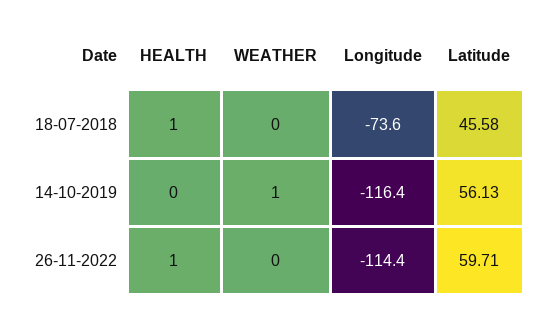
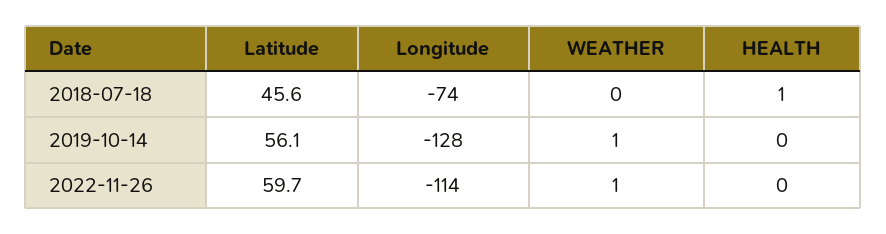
  {
    "HEALTH": {
      "18-07-2018": 1,
      "14-10-2019": 0,
-     "26-11-2022": 1
+     "26-11-2022": 0
    },
    "WEATHER": {
      "18-07-2018": 0,
      "14-10-2019": 1,
-     "26-11-2022": 0
+     "26-11-2022": 1
    },
    "Longitude": {
      "18-07-2018": -73.6,
-     "14-10-2019": -116.4,
+     "14-10-2019": -128,
      "26-11-2022": -114.4
    },
    "Latitude": {
      "18-07-2018": 45.58,
      "14-10-2019": 56.13,
      "26-11-2022": 59.71
    }
  }

